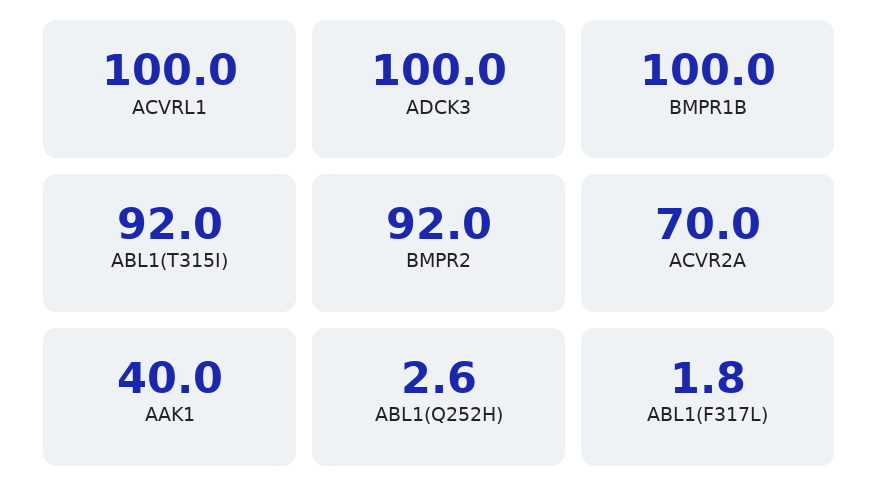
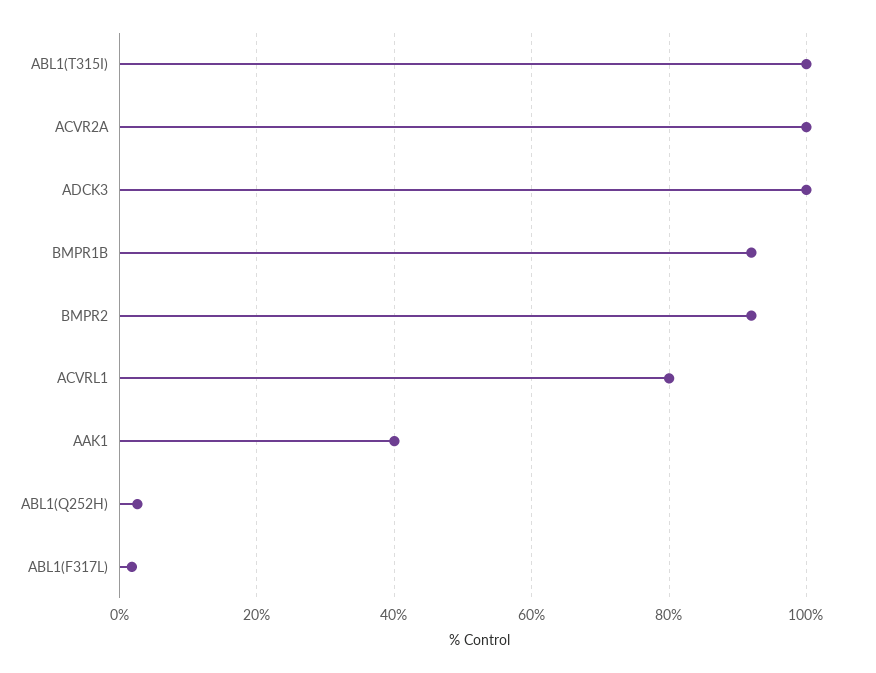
  {
-   "ACVRL1": 100,
+   "ACVRL1": 80,
    "ADCK3": 100,
-   "BMPR1B": 100,
+   "BMPR1B": 92,
-   "ABL1(T315I)": 92,
+   "ABL1(T315I)": 100,
    "BMPR2": 92,
-   "ACVR2A": 70,
+   "ACVR2A": 100,
    "AAK1": 40,
    "ABL1(Q252H)": 2.6,
    "ABL1(F317L)": 1.8
  }

